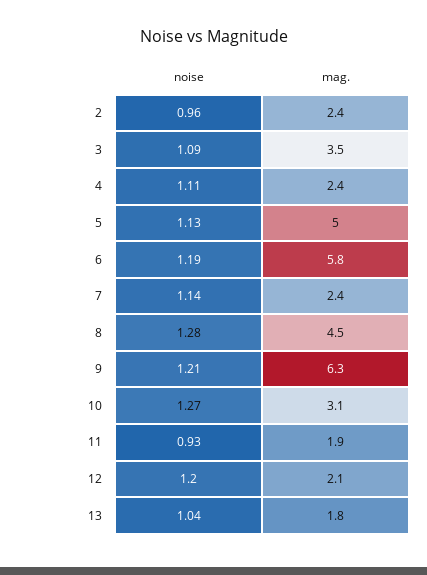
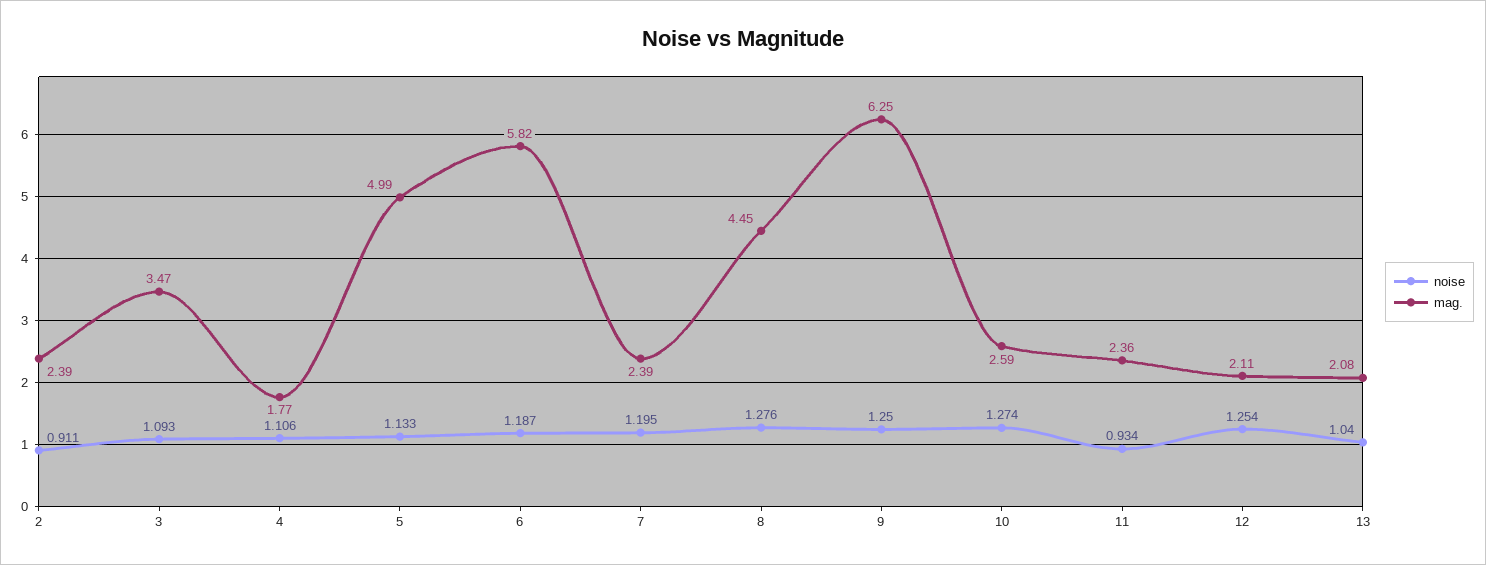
  {
    "noise": {
-     "2": 0.96,
+     "2": 0.911,
      "3": 1.093,
      "4": 1.106,
      "5": 1.133,
      "6": 1.187,
-     "7": 1.14,
+     "7": 1.195,
      "8": 1.276,
-     "9": 1.21,
+     "9": 1.25,
      "10": 1.274,
      "11": 0.934,
-     "12": 1.2,
+     "12": 1.254,
      "13": 1.04
    },
    "mag.": {
      "2": 2.39,
      "3": 3.47,
-     "4": 2.4,
+     "4": 1.77,
      "5": 4.99,
      "6": 5.82,
      "7": 2.39,
      "8": 4.45,
      "9": 6.25,
-     "10": 3.1,
+     "10": 2.59,
-     "11": 1.9,
+     "11": 2.36,
      "12": 2.11,
-     "13": 1.8
+     "13": 2.08
    }
  }

